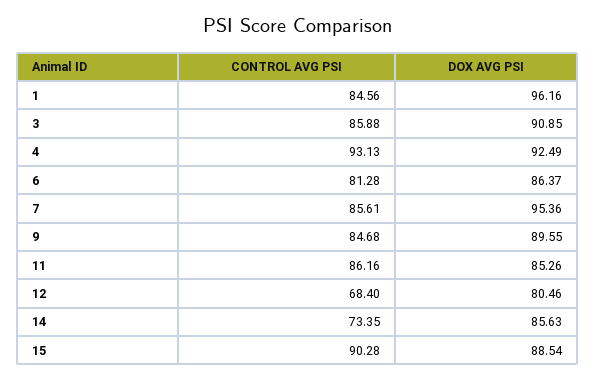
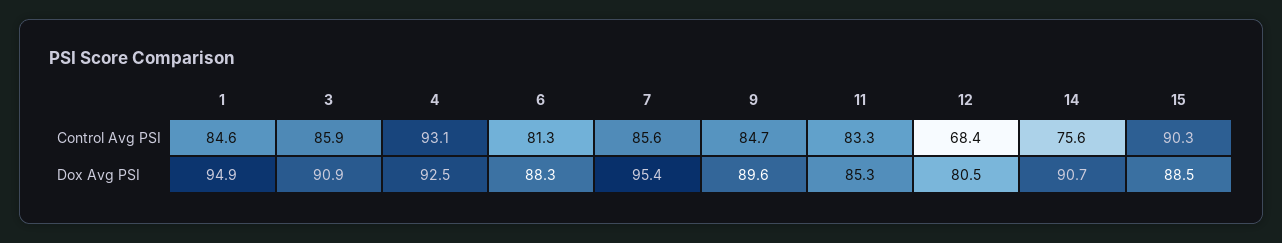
  {
    "CONTROL AVG PSI": {
      "1": 84.56,
      "3": 85.88,
      "4": 93.13,
      "6": 81.28,
      "7": 85.61,
      "9": 84.68,
-     "11": 86.16,
+     "11": 83.3,
      "12": 68.4,
-     "14": 73.35,
+     "14": 75.6,
      "15": 90.28
    },
    "DOX AVG PSI": {
-     "1": 96.16,
+     "1": 94.9,
      "3": 90.85,
      "4": 92.49,
-     "6": 86.37,
+     "6": 88.3,
      "7": 95.36,
      "9": 89.55,
      "11": 85.26,
      "12": 80.46,
-     "14": 85.63,
+     "14": 90.7,
      "15": 88.54
    }
  }

